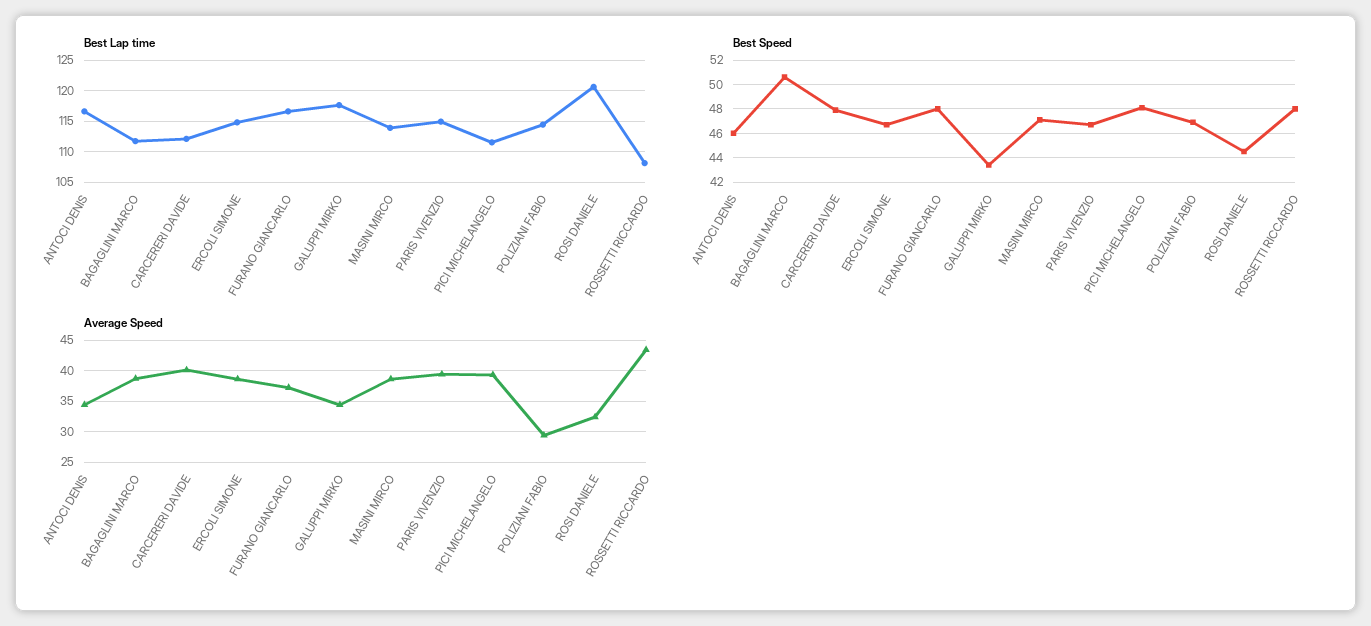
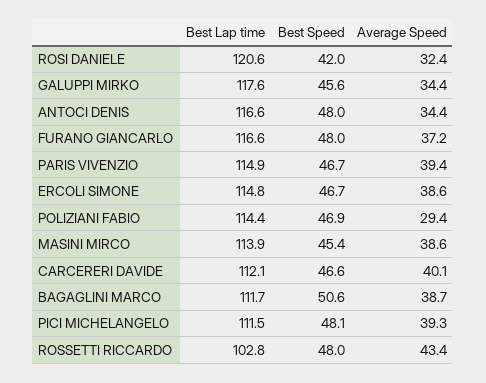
  {
    "Best Lap time": {
      "ANTOCI DENIS": 116.6,
      "BAGAGLINI MARCO": 111.7,
      "CARCERERI DAVIDE": 112.1,
      "ERCOLI SIMONE": 114.8,
      "FURANO GIANCARLO": 116.6,
      "GALUPPI MIRKO": 117.6,
      "MASINI MIRCO": 113.9,
      "PARIS VIVENZIO": 114.9,
      "PICI MICHELANGELO": 111.5,
      "POLIZIANI FABIO": 114.4,
      "ROSI DANIELE": 120.6,
-     "ROSSETTI RICCARDO": 108
+     "ROSSETTI RICCARDO": 102.8
    },
    "Best Speed": {
-     "ANTOCI DENIS": 46,
+     "ANTOCI DENIS": 48,
      "BAGAGLINI MARCO": 50.6,
-     "CARCERERI DAVIDE": 48,
+     "CARCERERI DAVIDE": 46.6,
      "ERCOLI SIMONE": 46.7,
      "FURANO GIANCARLO": 48,
-     "GALUPPI MIRKO": 43.5,
+     "GALUPPI MIRKO": 45.6,
-     "MASINI MIRCO": 47,
+     "MASINI MIRCO": 45.4,
      "PARIS VIVENZIO": 46.7,
      "PICI MICHELANGELO": 48.1,
      "POLIZIANI FABIO": 46.9,
-     "ROSI DANIELE": 44.5,
+     "ROSI DANIELE": 42,
      "ROSSETTI RICCARDO": 48
    },
    "Average Speed": {
      "ANTOCI DENIS": 34.4,
      "BAGAGLINI MARCO": 38.7,
      "CARCERERI DAVIDE": 40.1,
      "ERCOLI SIMONE": 38.6,
      "FURANO GIANCARLO": 37.2,
      "GALUPPI MIRKO": 34.4,
      "MASINI MIRCO": 38.6,
      "PARIS VIVENZIO": 39.4,
      "PICI MICHELANGELO": 39.3,
      "POLIZIANI FABIO": 29.4,
      "ROSI DANIELE": 32.4,
      "ROSSETTI RICCARDO": 43.4
    }
  }

